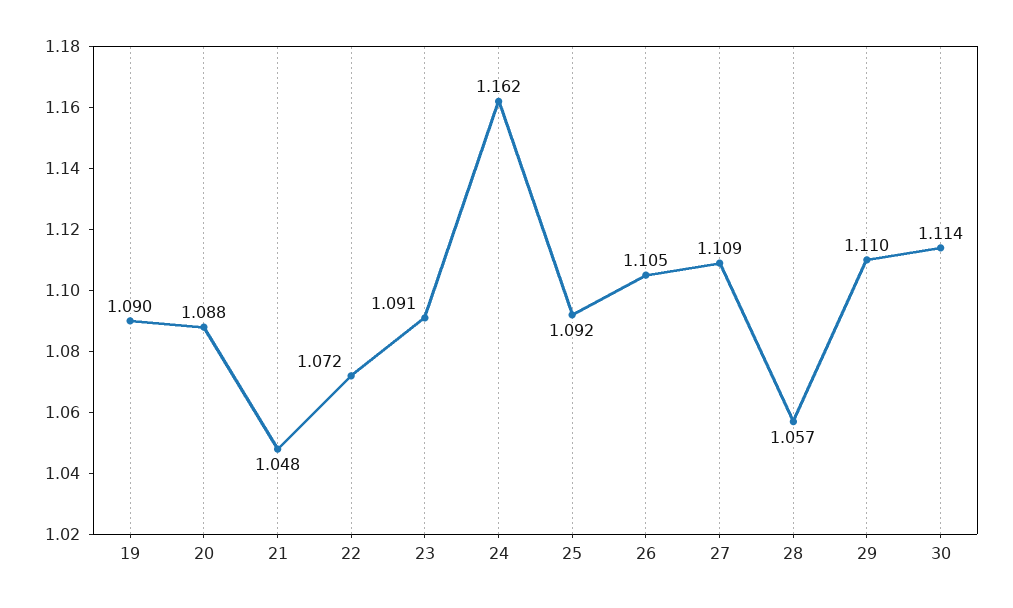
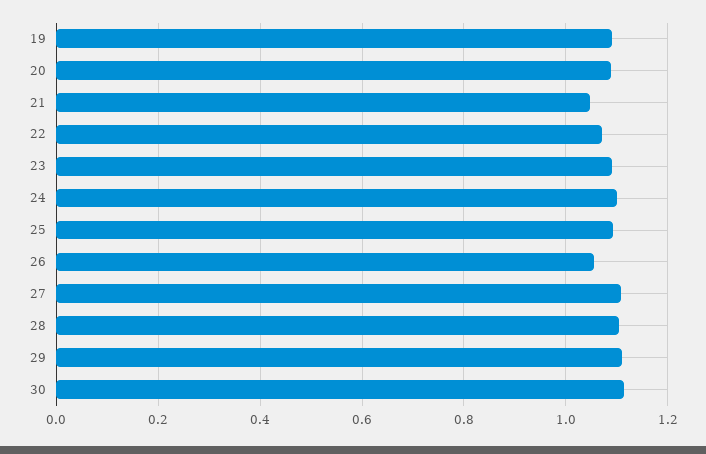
  {
    "19": 1.09,
    "20": 1.088,
    "21": 1.048,
    "22": 1.072,
    "23": 1.091,
-   "24": 1.162,
+   "24": 1.1,
    "25": 1.092,
-   "26": 1.105,
+   "26": 1.06,
    "27": 1.109,
-   "28": 1.057,
+   "28": 1.1,
    "29": 1.11,
    "30": 1.114
  }

